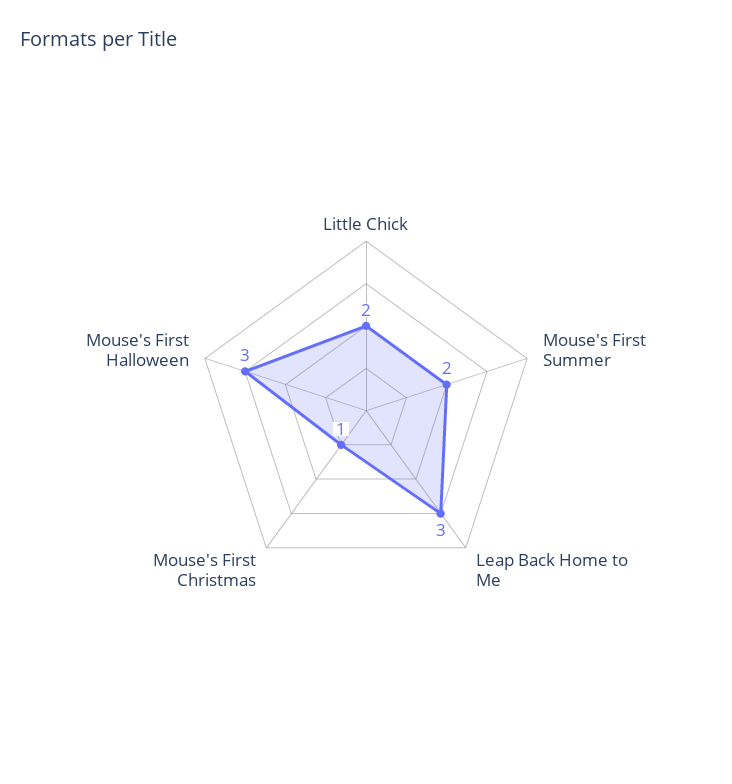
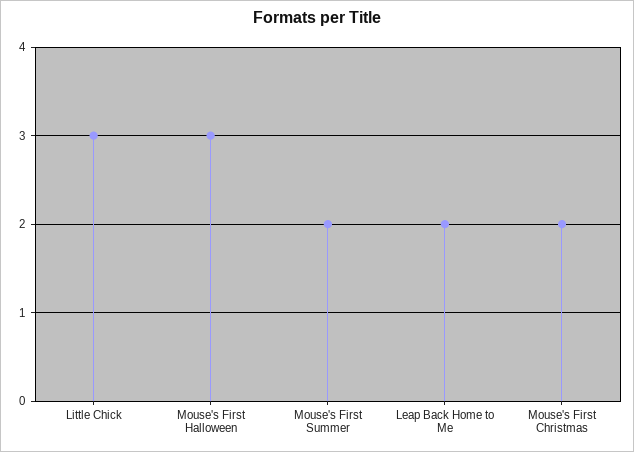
  {
-   "Little Chick": 2,
+   "Little Chick": 3,
    "Mouse's First Summer": 2,
-   "Leap Back Home to Me": 3,
+   "Leap Back Home to Me": 2,
-   "Mouse's First Christmas": 1,
+   "Mouse's First Christmas": 2,
    "Mouse's First Halloween": 3
  }

